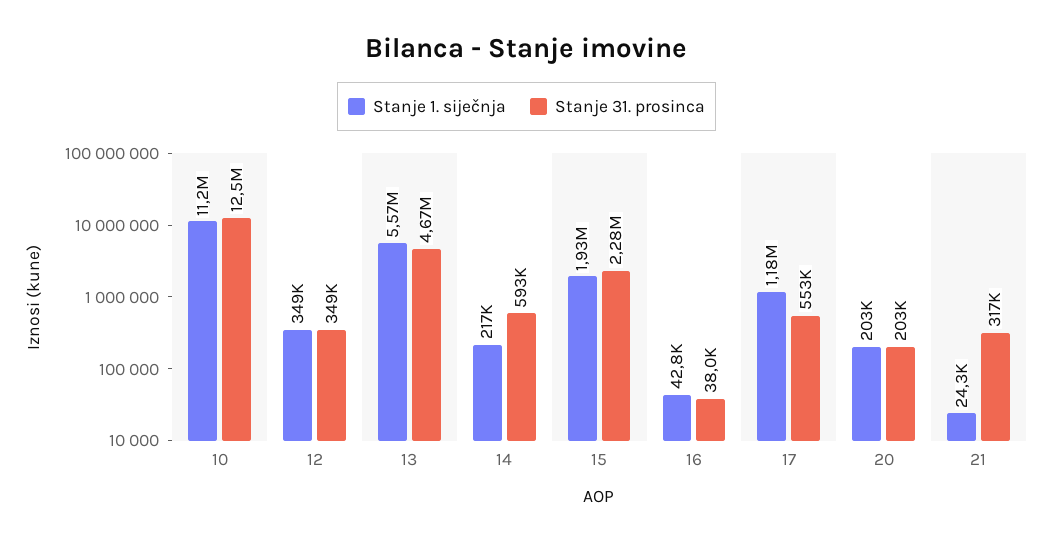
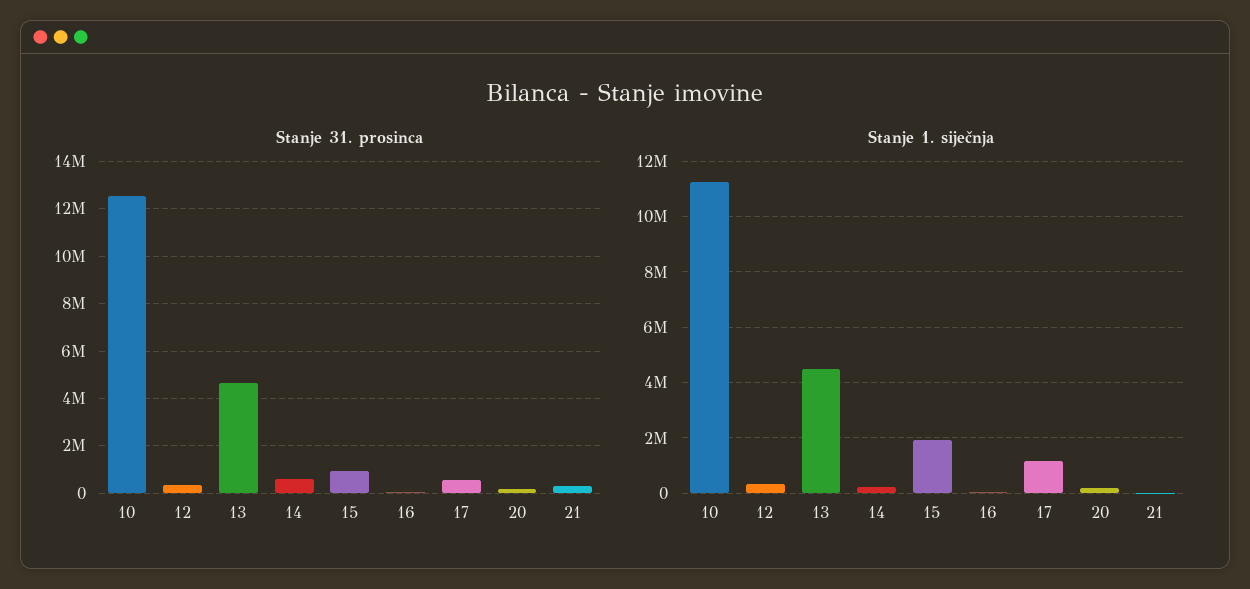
  {
    "Stanje 1. siječnja": {
      "10": 11200000,
      "12": 349000,
-     "13": 5570000,
+     "13": 4500000,
      "14": 217000,
      "15": 1930000,
      "16": 42800,
      "17": 1180000,
      "20": 203000,
      "21": 24300
    },
    "Stanje 31. prosinca": {
      "10": 12500000,
      "12": 349000,
      "13": 4670000,
      "14": 593000,
-     "15": 2280000,
+     "15": 1000000,
      "16": 38000,
      "17": 553000,
      "20": 203000,
      "21": 317000
    }
  }

